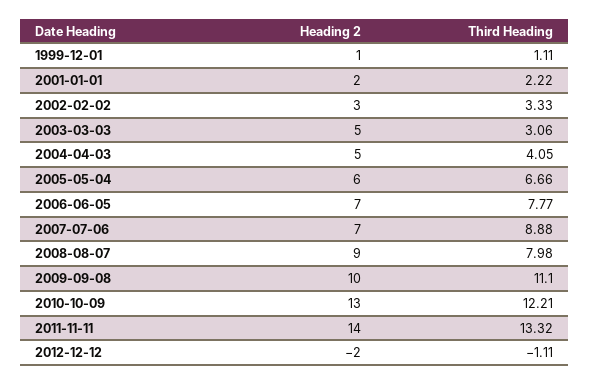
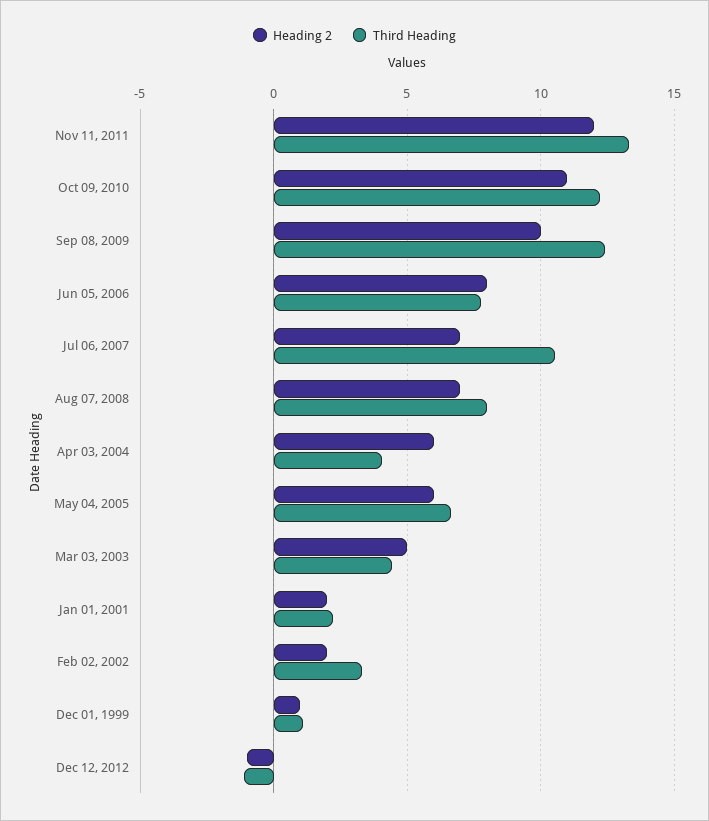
  {
    "Heading 2": {
      "1999-12-01": 1,
      "2001-01-01": 2,
-     "2002-02-02": 3,
+     "2002-02-02": 2,
      "2003-03-03": 5,
-     "2004-04-03": 5,
+     "2004-04-03": 6,
      "2005-05-04": 6,
-     "2006-06-05": 7,
+     "2006-06-05": 8,
      "2007-07-06": 7,
-     "2008-08-07": 9,
+     "2008-08-07": 7,
      "2009-09-08": 10,
-     "2010-10-09": 13,
+     "2010-10-09": 11,
-     "2011-11-11": 14,
+     "2011-11-11": 12,
-     "2012-12-12": -2
+     "2012-12-12": -1
    },
    "Third Heading": {
      "1999-12-01": 1.11,
      "2001-01-01": 2.22,
      "2002-02-02": 3.33,
-     "2003-03-03": 3.06,
+     "2003-03-03": 4.5,
      "2004-04-03": 4.05,
      "2005-05-04": 6.66,
      "2006-06-05": 7.77,
-     "2007-07-06": 8.88,
+     "2007-07-06": 10.5,
      "2008-08-07": 7.98,
-     "2009-09-08": 11.1,
+     "2009-09-08": 12.5,
      "2010-10-09": 12.21,
      "2011-11-11": 13.32,
      "2012-12-12": -1.11
    }
  }

